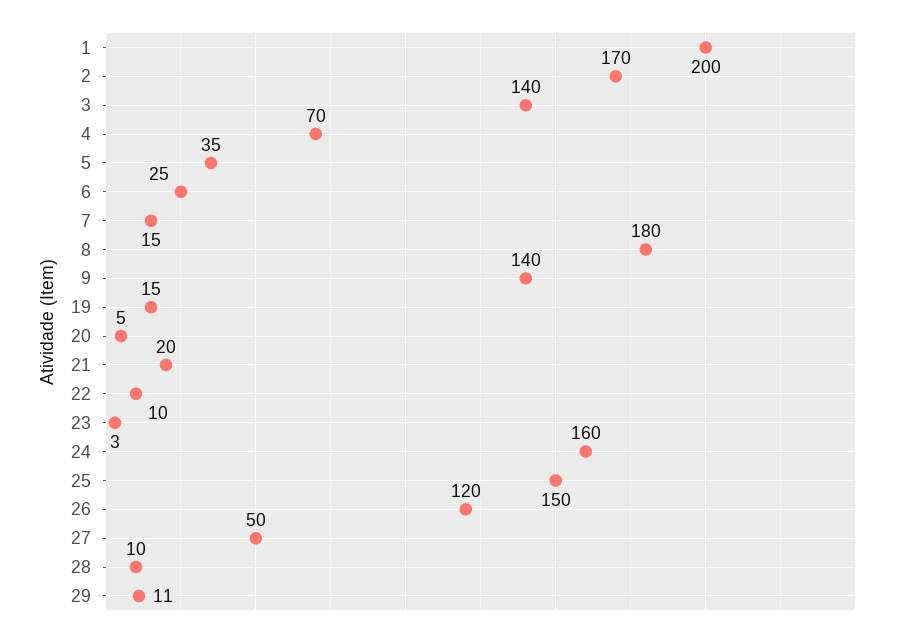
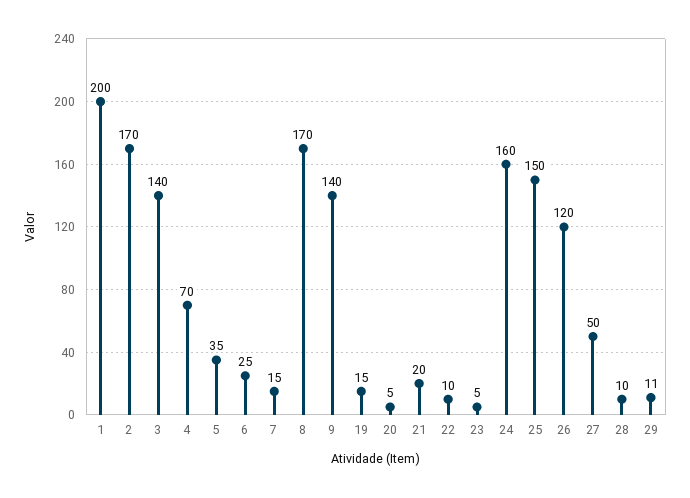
  {
    "1": 200,
    "2": 170,
    "3": 140,
    "4": 70,
    "5": 35,
    "6": 25,
    "7": 15,
-   "8": 180,
+   "8": 170,
    "9": 140,
    "19": 15,
    "20": 5,
    "21": 20,
    "22": 10,
-   "23": 3,
+   "23": 5,
    "24": 160,
    "25": 150,
    "26": 120,
    "27": 50,
    "28": 10,
    "29": 11
  }

